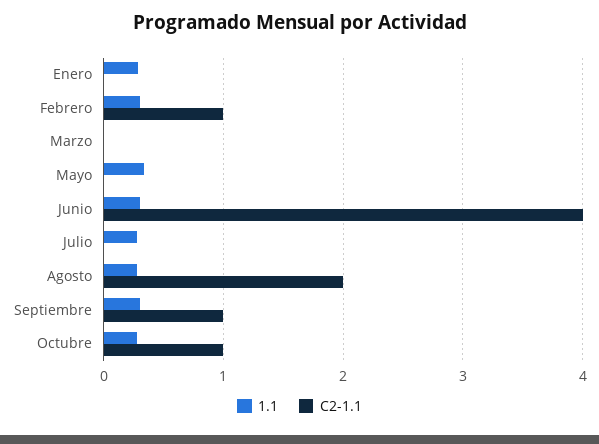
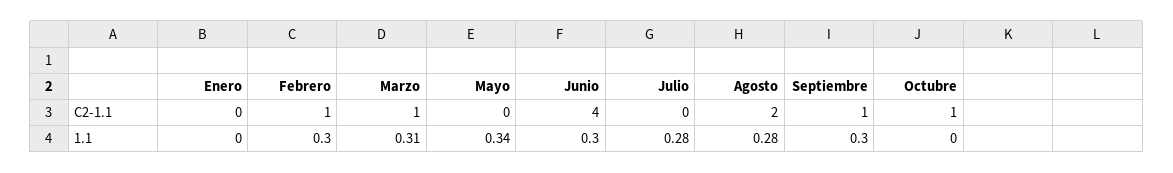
  {
    "1.1": {
-     "Enero": 0.3,
+     "Enero": 0,
      "Febrero": 0.3,
-     "Marzo": 0,
+     "Marzo": 0.31,
      "Mayo": 0.34,
      "Junio": 0.3,
      "Julio": 0.28,
      "Agosto": 0.28,
      "Septiembre": 0.3,
-     "Octubre": 0.3
+     "Octubre": 0
    },
    "C2-1.1": {
      "Enero": 0,
      "Febrero": 1,
-     "Marzo": 0,
+     "Marzo": 1,
      "Mayo": 0,
      "Junio": 4,
      "Julio": 0,
      "Agosto": 2,
      "Septiembre": 1,
      "Octubre": 1
    }
  }

